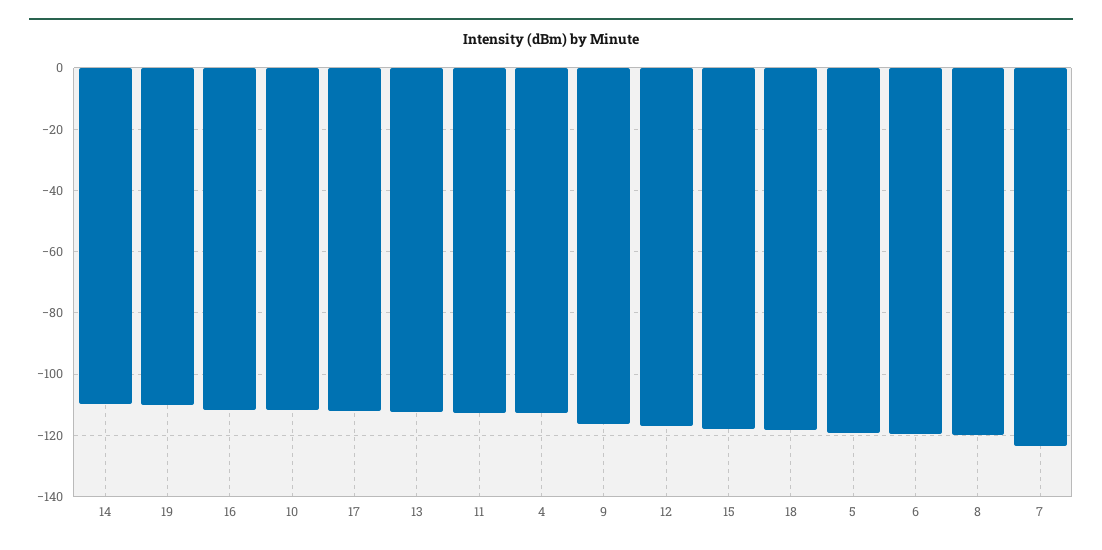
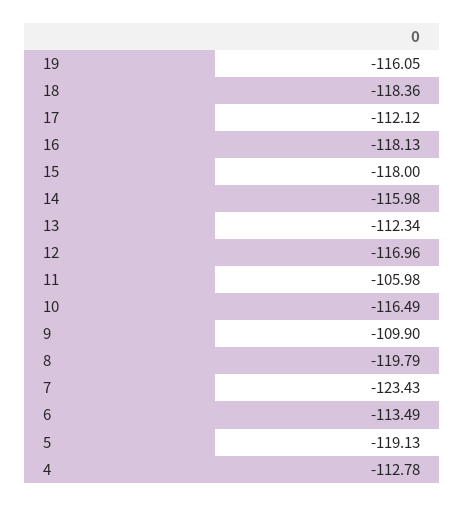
  {
-   "14": -110,
+   "14": -115.98,
-   "19": -110,
+   "19": -116.05,
-   "16": -112,
+   "16": -118.13,
-   "10": -112,
+   "10": -116.49,
    "17": -112.12,
    "13": -112.34,
-   "11": -112,
+   "11": -105.98,
    "4": -112.78,
-   "9": -116,
+   "9": -109.9,
    "12": -116.96,
    "15": -118,
    "18": -118.36,
    "5": -119.13,
-   "6": -120,
+   "6": -113.49,
    "8": -119.79,
    "7": -123.43
  }

